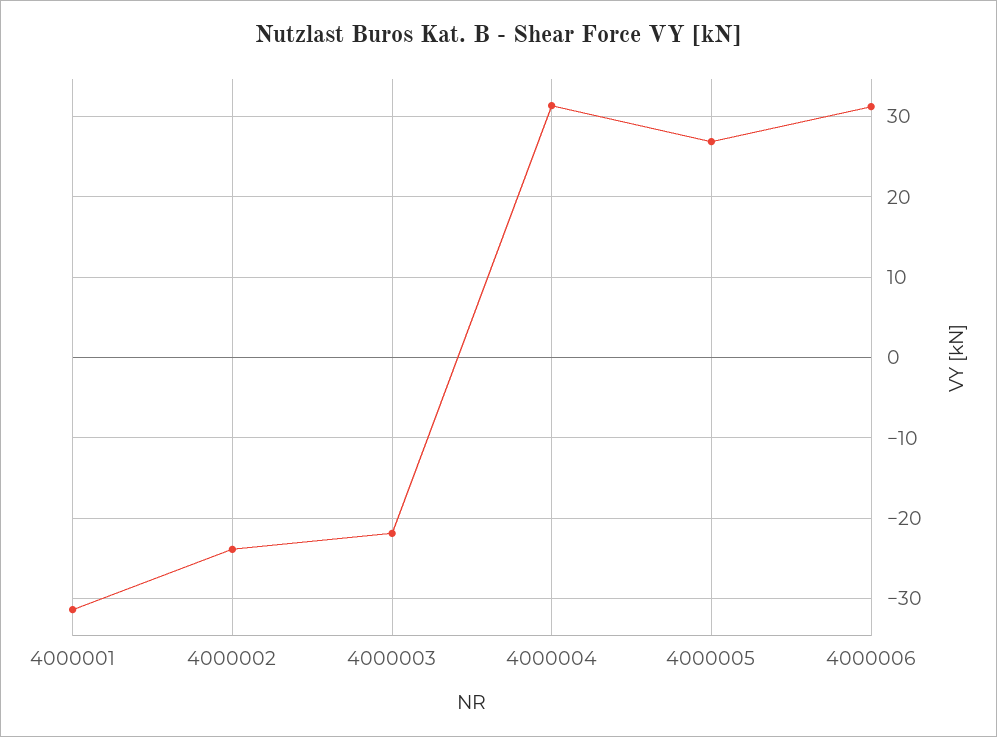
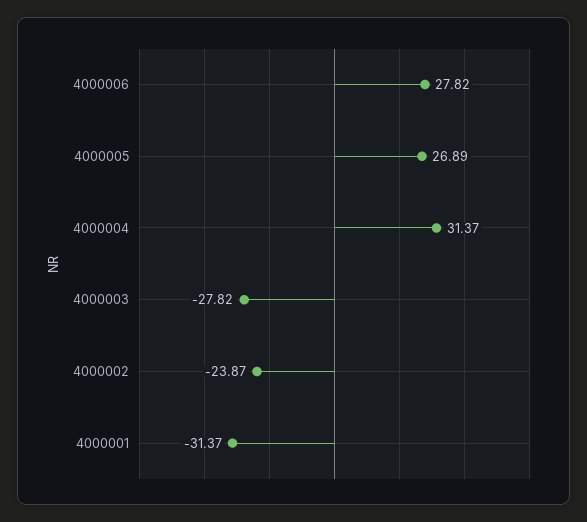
  {
    "4000001": -31.37,
    "4000002": -23.87,
-   "4000003": -22,
+   "4000003": -27.82,
    "4000004": 31.37,
    "4000005": 26.89,
-   "4000006": 31
+   "4000006": 27.82
  }

